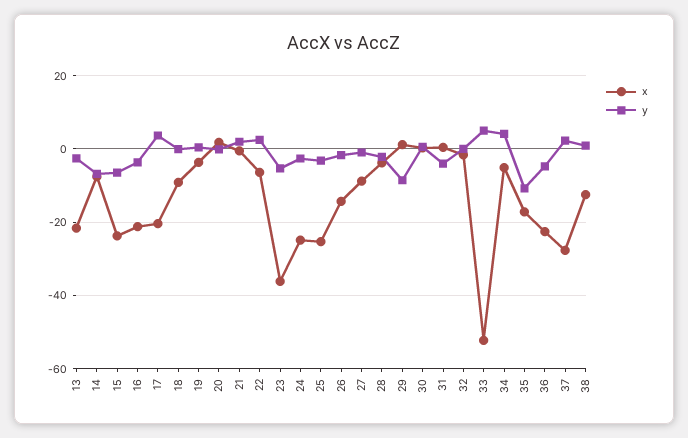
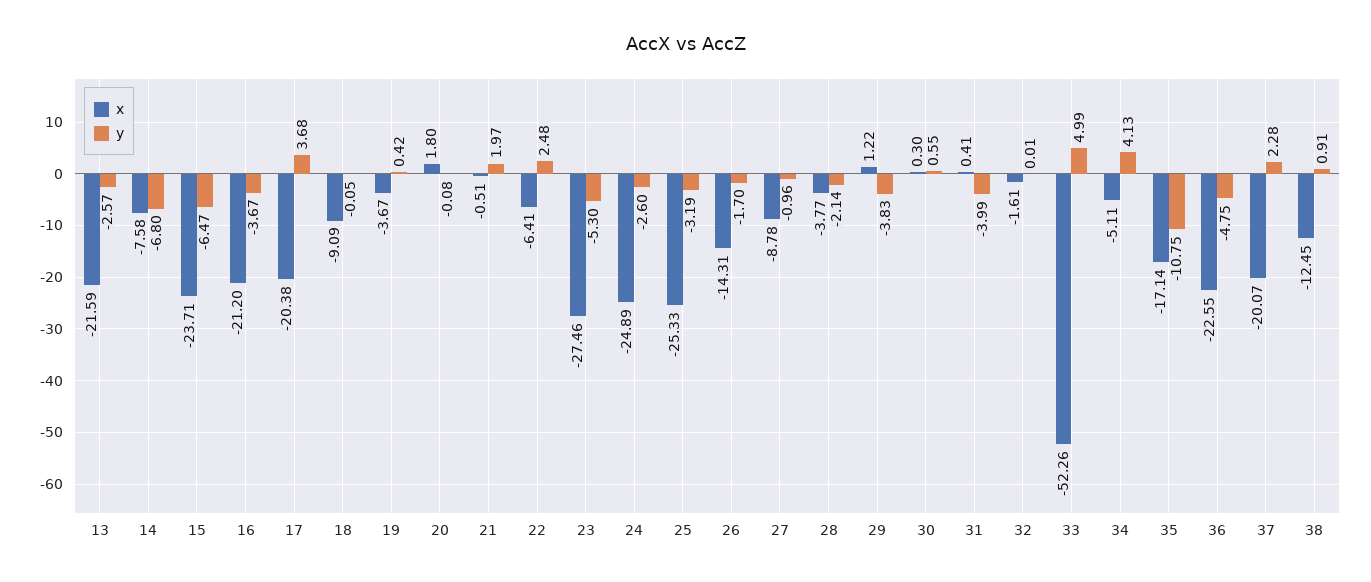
  {
    "x": {
      "13": -21.59,
      "14": -7.58,
      "15": -23.71,
      "16": -21.2,
      "17": -20.38,
      "18": -9.09,
      "19": -3.67,
      "20": 1.8,
      "21": -0.51,
      "22": -6.41,
-     "23": -36,
+     "23": -27.46,
      "24": -24.89,
      "25": -25.33,
      "26": -14.31,
      "27": -8.78,
      "28": -3.77,
      "29": 1.22,
      "30": 0.3,
      "31": 0.41,
      "32": -1.61,
      "33": -52.26,
      "34": -5.11,
      "35": -17.14,
      "36": -22.55,
-     "37": -28,
+     "37": -20.07,
      "38": -12.45
    },
    "y": {
      "13": -2.57,
      "14": -6.8,
      "15": -6.47,
      "16": -3.67,
      "17": 3.68,
      "18": -0.05,
      "19": 0.42,
      "20": -0.08,
      "21": 1.97,
      "22": 2.48,
      "23": -5.3,
      "24": -2.6,
      "25": -3.19,
      "26": -1.7,
      "27": -0.96,
      "28": -2.14,
-     "29": -8,
+     "29": -3.83,
      "30": 0.55,
      "31": -3.99,
      "32": 0.01,
      "33": 4.99,
      "34": 4.13,
      "35": -10.75,
      "36": -4.75,
      "37": 2.28,
      "38": 0.91
    }
  }

